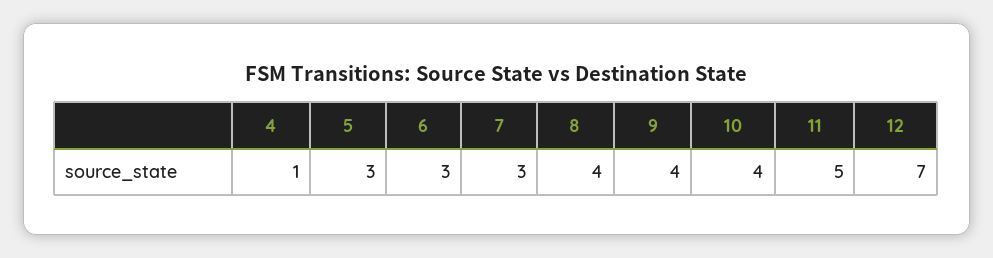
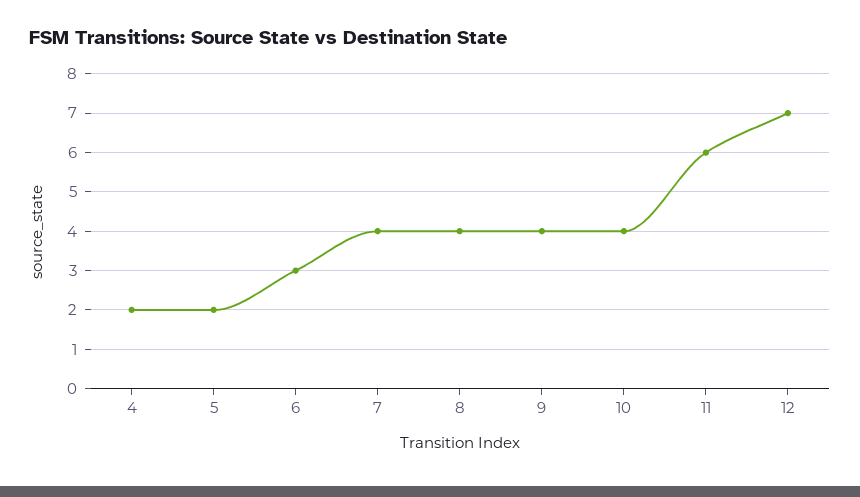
  {
-   "4": 1,
+   "4": 2,
-   "5": 3,
+   "5": 2,
    "6": 3,
-   "7": 3,
+   "7": 4,
    "8": 4,
    "9": 4,
    "10": 4,
-   "11": 5,
+   "11": 6,
    "12": 7
  }

